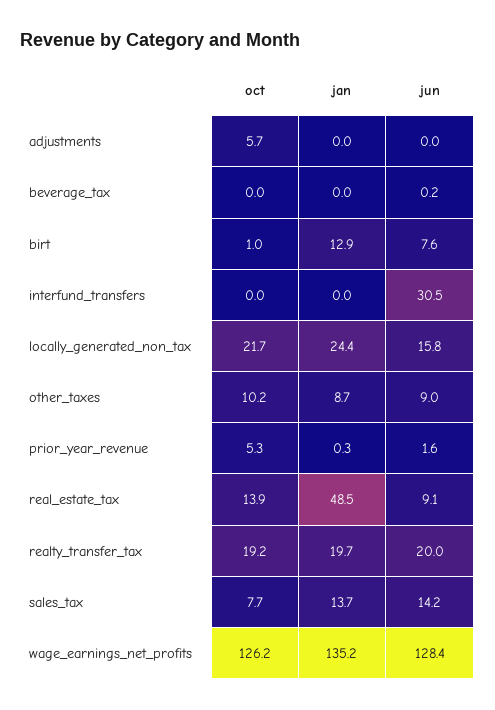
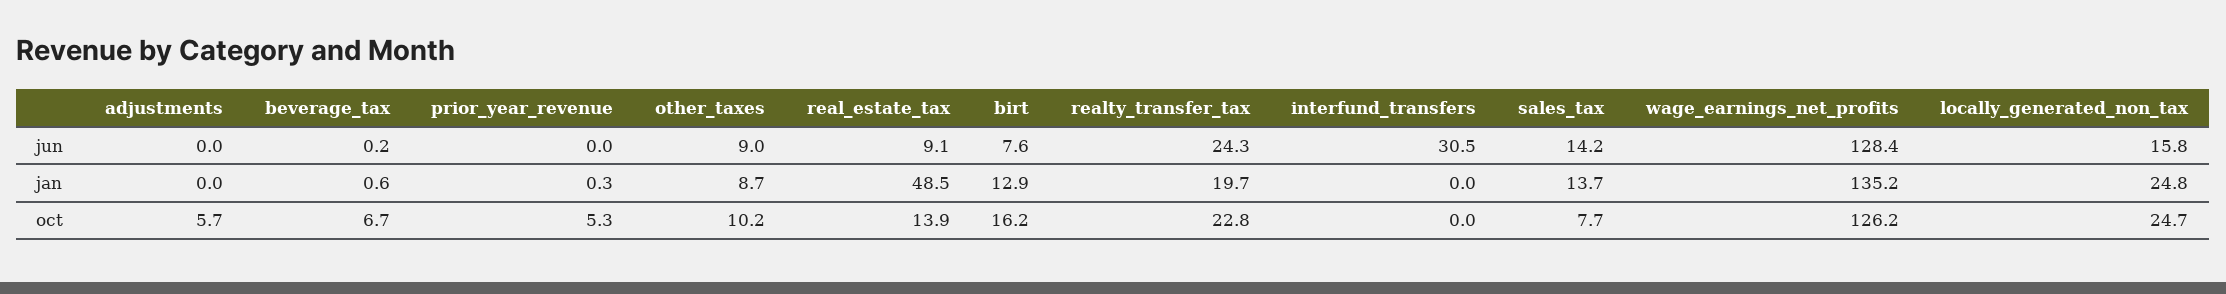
  {
    "oct": {
      "adjustments": 5.7,
-     "beverage_tax": 0,
+     "beverage_tax": 6.7,
-     "birt": 1,
+     "birt": 16.2,
      "interfund_transfers": 0,
-     "locally_generated_non_tax": 21.7,
+     "locally_generated_non_tax": 24.7,
      "other_taxes": 10.2,
      "prior_year_revenue": 5.3,
      "real_estate_tax": 13.9,
-     "realty_transfer_tax": 19.2,
+     "realty_transfer_tax": 22.8,
      "sales_tax": 7.7,
      "wage_earnings_net_profits": 126.2
    },
    "jan": {
      "adjustments": 0,
-     "beverage_tax": 0,
+     "beverage_tax": 0.6,
      "birt": 12.9,
      "interfund_transfers": 0,
-     "locally_generated_non_tax": 24.4,
+     "locally_generated_non_tax": 24.8,
      "other_taxes": 8.7,
      "prior_year_revenue": 0.3,
      "real_estate_tax": 48.5,
      "realty_transfer_tax": 19.7,
      "sales_tax": 13.7,
      "wage_earnings_net_profits": 135.2
    },
    "jun": {
      "adjustments": 0,
      "beverage_tax": 0.2,
      "birt": 7.6,
      "interfund_transfers": 30.5,
      "locally_generated_non_tax": 15.8,
      "other_taxes": 9,
-     "prior_year_revenue": 1.6,
+     "prior_year_revenue": 0,
      "real_estate_tax": 9.1,
-     "realty_transfer_tax": 20,
+     "realty_transfer_tax": 24.3,
      "sales_tax": 14.2,
      "wage_earnings_net_profits": 128.4
    }
  }

